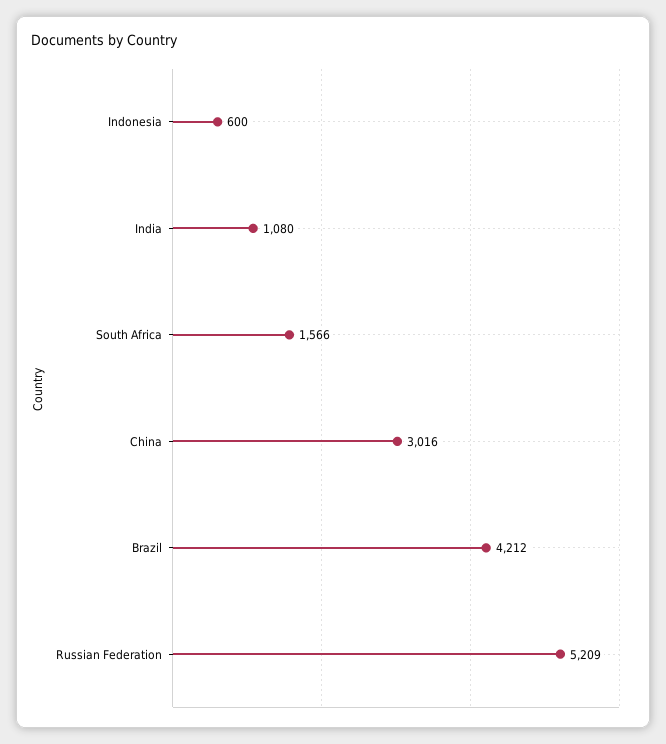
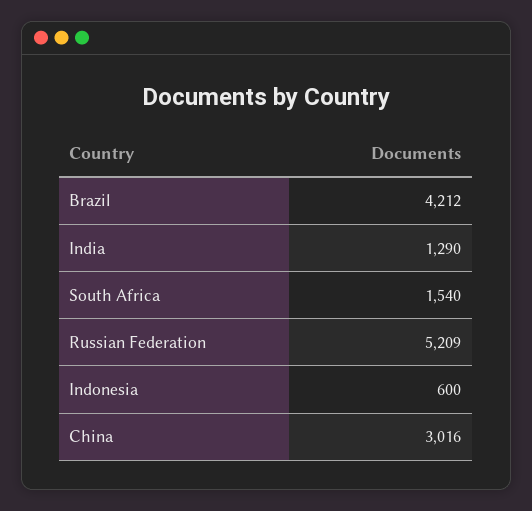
  {
    "Indonesia": 600,
-   "India": 1080,
+   "India": 1290,
-   "South Africa": 1566,
+   "South Africa": 1540,
    "China": 3016,
    "Brazil": 4212,
    "Russian Federation": 5209
  }

